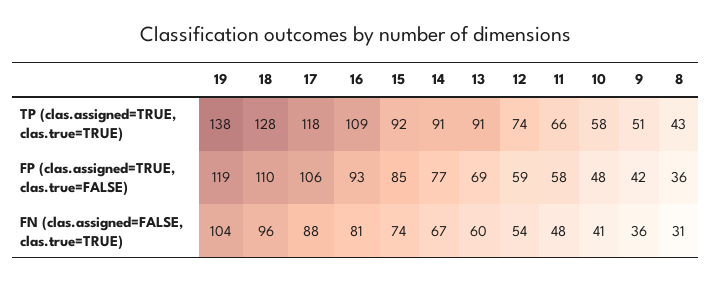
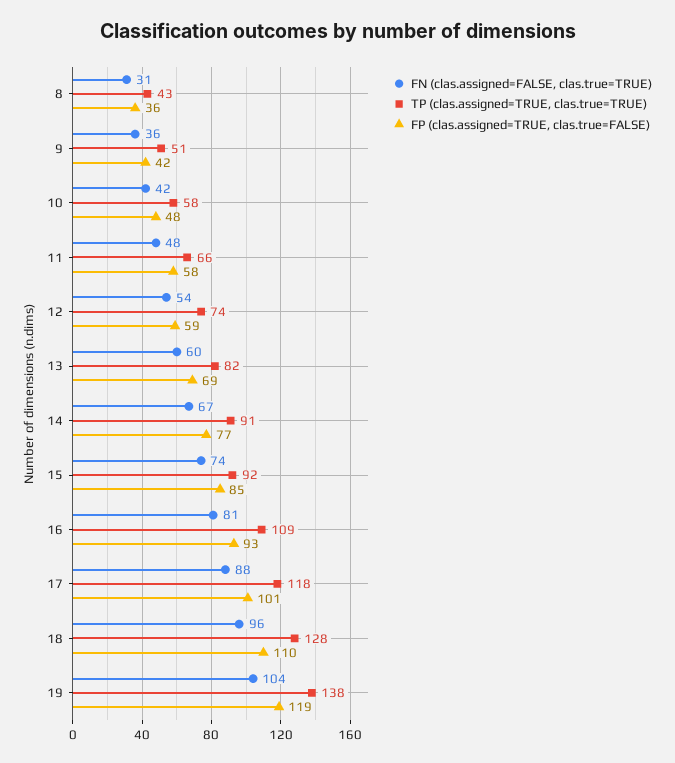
  {
    "TP (clas.assigned=TRUE, clas.true=TRUE)": {
      "19": 138,
      "18": 128,
      "17": 118,
      "16": 109,
      "15": 92,
      "14": 91,
-     "13": 91,
+     "13": 82,
      "12": 74,
      "11": 66,
      "10": 58,
      "9": 51,
      "8": 43
    },
    "FP (clas.assigned=TRUE, clas.true=FALSE)": {
      "19": 119,
      "18": 110,
-     "17": 106,
+     "17": 101,
      "16": 93,
      "15": 85,
      "14": 77,
      "13": 69,
      "12": 59,
      "11": 58,
      "10": 48,
      "9": 42,
      "8": 36
    },
    "FN (clas.assigned=FALSE, clas.true=TRUE)": {
      "19": 104,
      "18": 96,
      "17": 88,
      "16": 81,
      "15": 74,
      "14": 67,
      "13": 60,
      "12": 54,
      "11": 48,
-     "10": 41,
+     "10": 42,
      "9": 36,
      "8": 31
    }
  }

